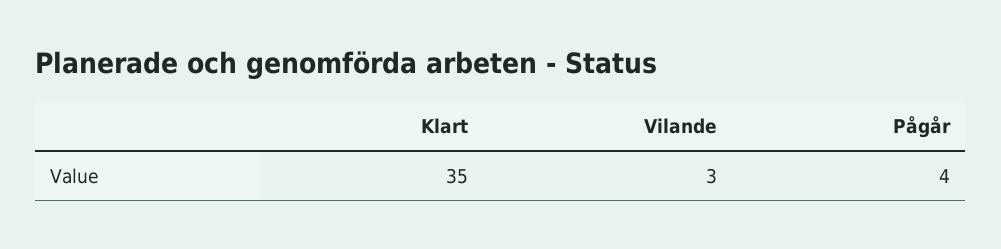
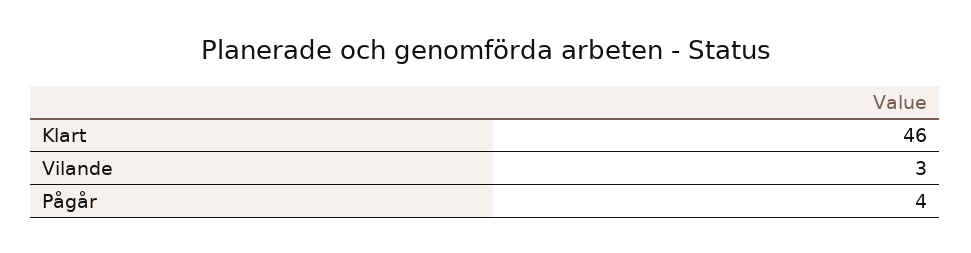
  {
-   "Klart": 35,
+   "Klart": 46,
    "Vilande": 3,
    "Pågår": 4
  }

